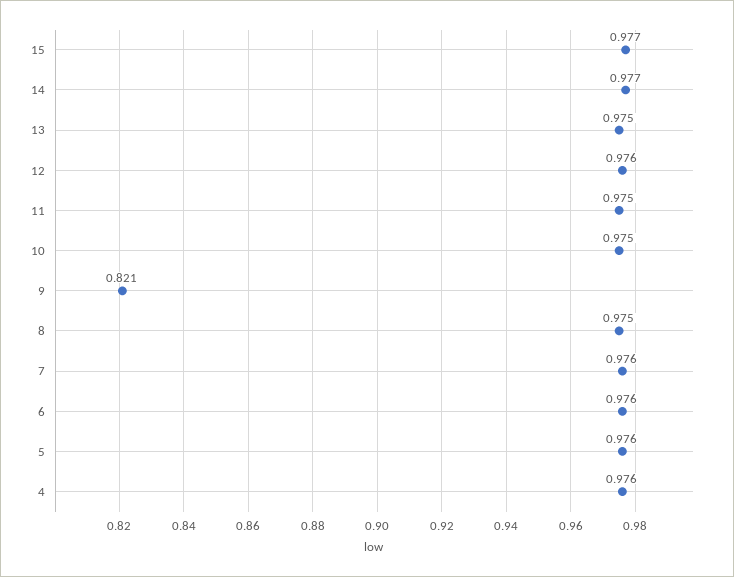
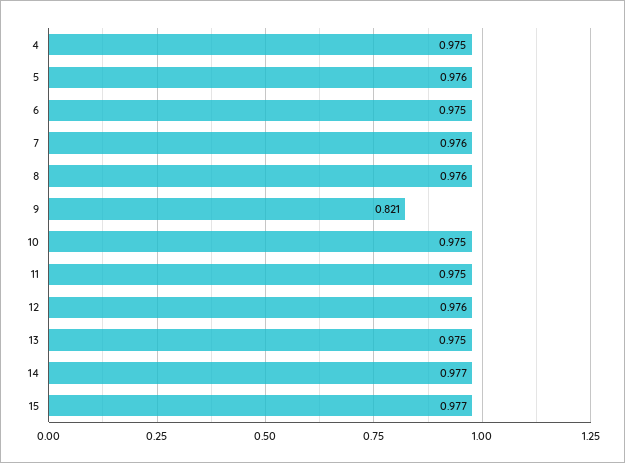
  {
    "15": 0.977,
    "14": 0.977,
    "13": 0.975,
    "12": 0.976,
    "11": 0.975,
    "10": 0.975,
    "9": 0.821,
-   "8": 0.975,
+   "8": 0.976,
    "7": 0.976,
-   "6": 0.976,
+   "6": 0.975,
    "5": 0.976,
-   "4": 0.976
+   "4": 0.975
  }

